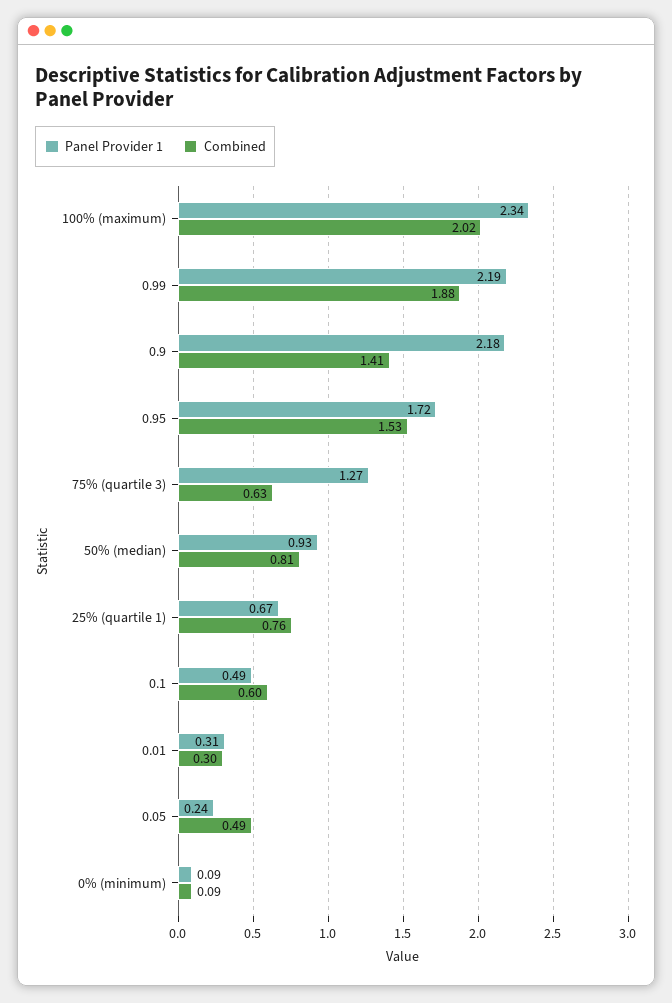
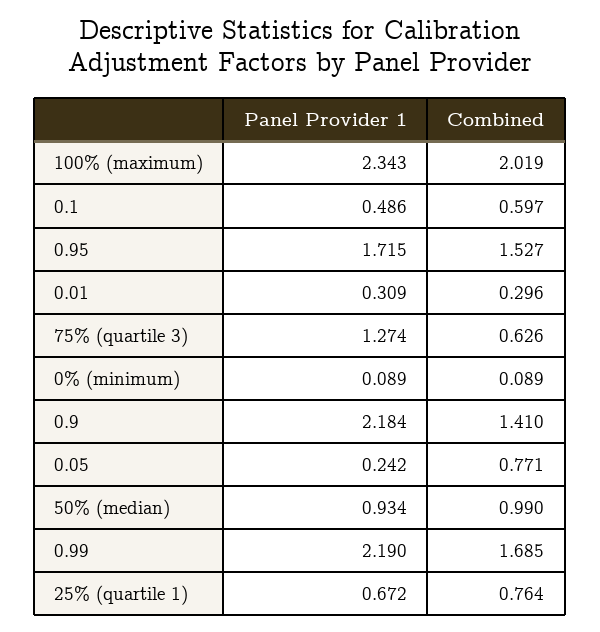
  {
    "Panel Provider 1": {
      "100% (maximum)": 2.343,
      "0.99": 2.19,
      "0.9": 2.184,
      "0.95": 1.715,
      "75% (quartile 3)": 1.274,
      "50% (median)": 0.934,
      "25% (quartile 1)": 0.672,
      "0.1": 0.486,
      "0.01": 0.309,
      "0.05": 0.242,
      "0% (minimum)": 0.089
    },
    "Combined": {
      "100% (maximum)": 2.019,
-     "0.99": 1.88,
+     "0.99": 1.685,
      "0.9": 1.41,
      "0.95": 1.527,
      "75% (quartile 3)": 0.626,
-     "50% (median)": 0.81,
+     "50% (median)": 0.99,
      "25% (quartile 1)": 0.764,
      "0.1": 0.597,
      "0.01": 0.296,
-     "0.05": 0.49,
+     "0.05": 0.771,
      "0% (minimum)": 0.089
    }
  }

